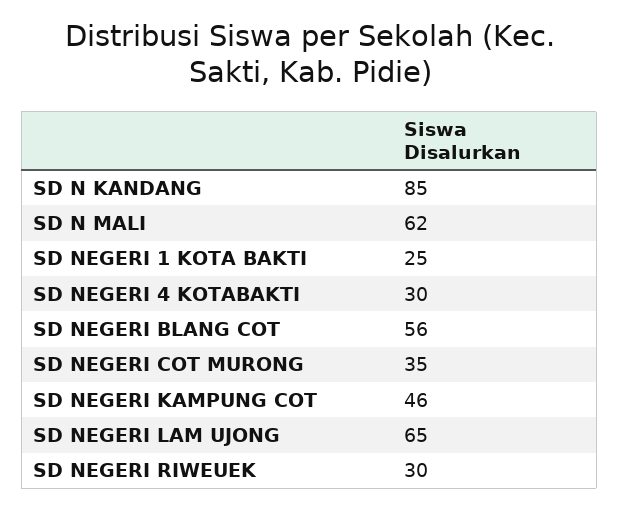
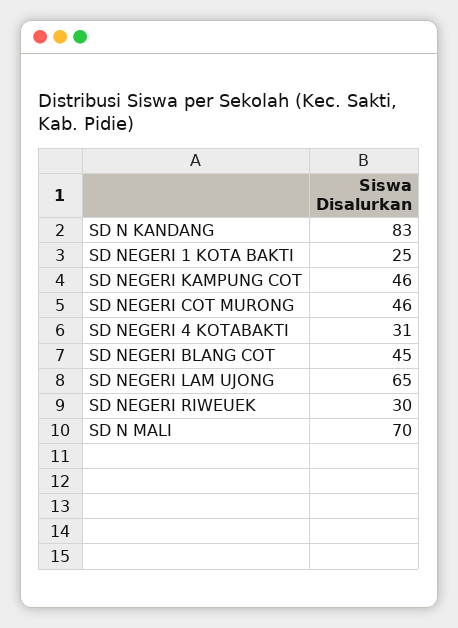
  {
-   "SD N KANDANG": 85,
+   "SD N KANDANG": 83,
-   "SD N MALI": 62,
+   "SD N MALI": 70,
    "SD NEGERI 1 KOTA BAKTI": 25,
-   "SD NEGERI 4 KOTABAKTI": 30,
+   "SD NEGERI 4 KOTABAKTI": 31,
-   "SD NEGERI BLANG COT": 56,
+   "SD NEGERI BLANG COT": 45,
-   "SD NEGERI COT MURONG": 35,
+   "SD NEGERI COT MURONG": 46,
    "SD NEGERI KAMPUNG COT": 46,
    "SD NEGERI LAM UJONG": 65,
    "SD NEGERI RIWEUEK": 30
  }

